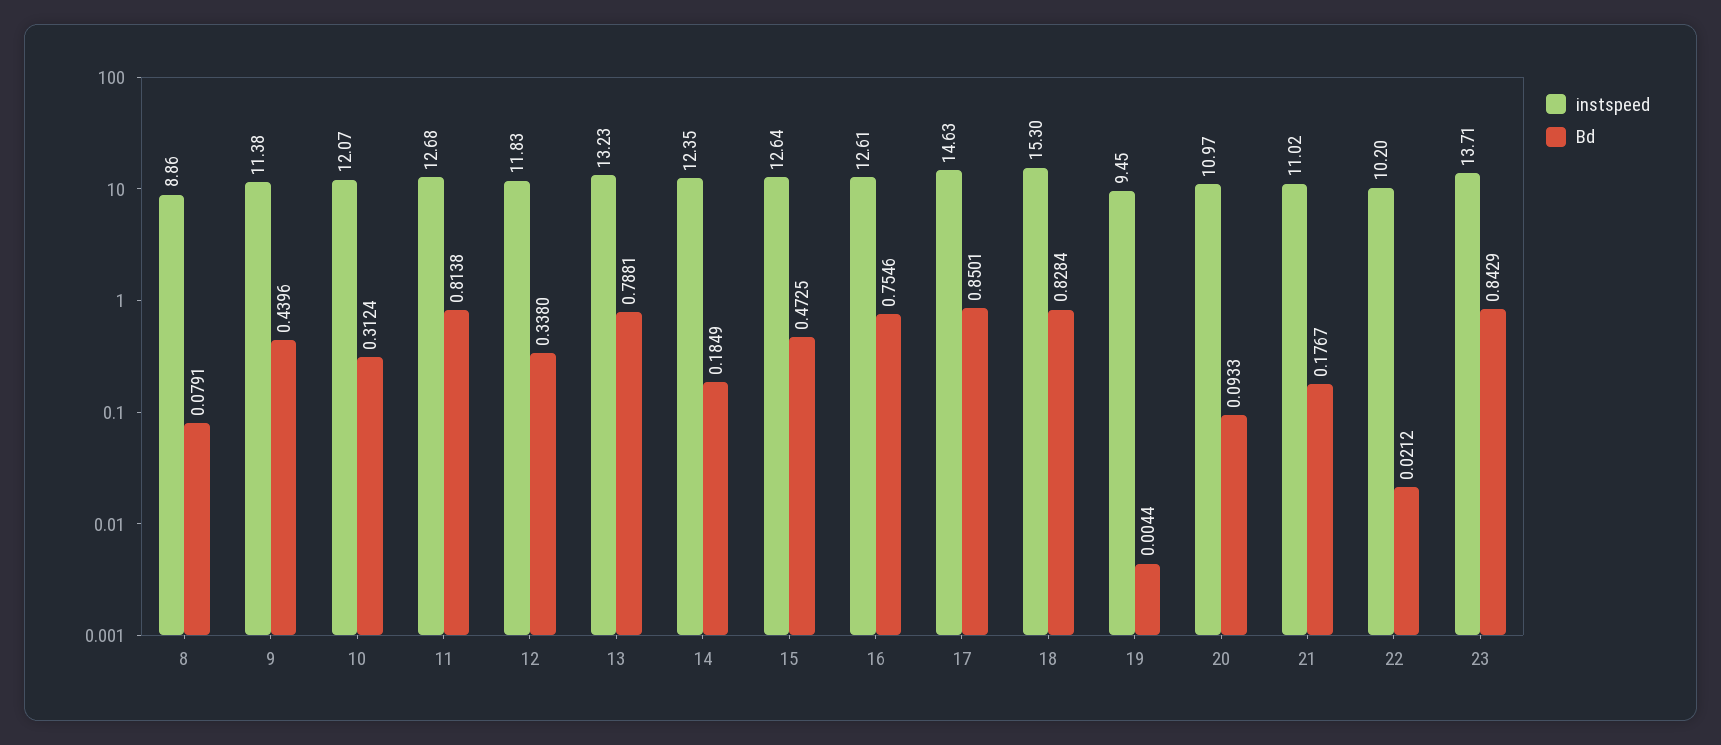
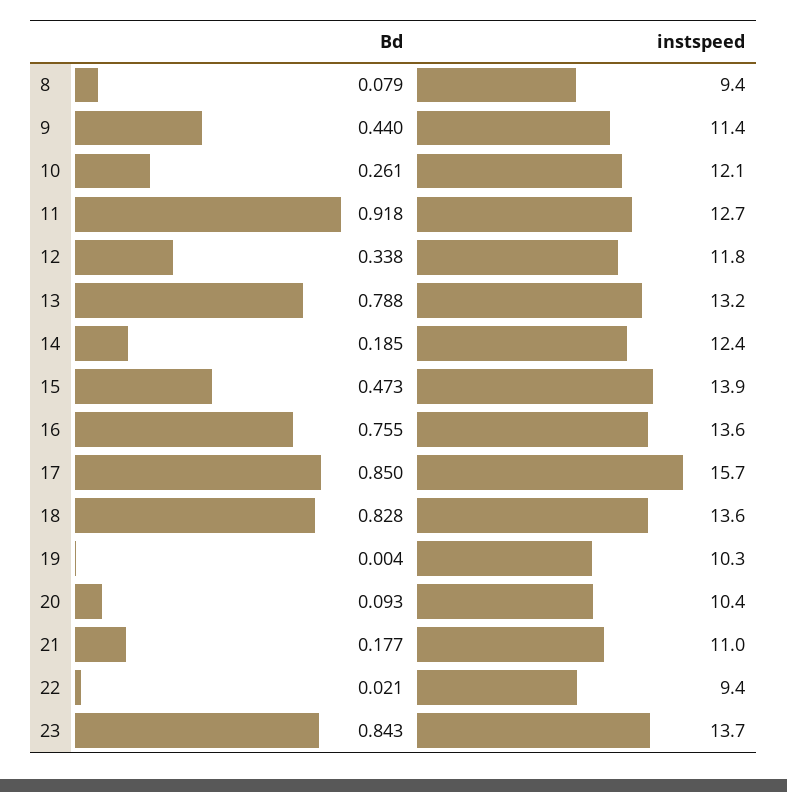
  {
    "instspeed": {
-     "8": 8.86,
+     "8": 9.4,
      "9": 11.38,
      "10": 12.07,
      "11": 12.68,
      "12": 11.83,
      "13": 13.23,
      "14": 12.35,
-     "15": 12.64,
+     "15": 13.9,
-     "16": 12.61,
+     "16": 13.6,
-     "17": 14.63,
+     "17": 15.7,
-     "18": 15.3,
+     "18": 13.6,
-     "19": 9.45,
+     "19": 10.3,
-     "20": 10.97,
+     "20": 10.4,
      "21": 11.02,
-     "22": 10.2,
+     "22": 9.4,
      "23": 13.71
    },
    "Bd": {
      "8": 0.0791,
      "9": 0.4396,
-     "10": 0.3124,
+     "10": 0.261,
-     "11": 0.8138,
+     "11": 0.918,
      "12": 0.338,
      "13": 0.7881,
      "14": 0.1849,
      "15": 0.4725,
      "16": 0.7546,
      "17": 0.8501,
      "18": 0.8284,
      "19": 0.0044,
      "20": 0.0933,
      "21": 0.1767,
      "22": 0.0212,
      "23": 0.8429
    }
  }

